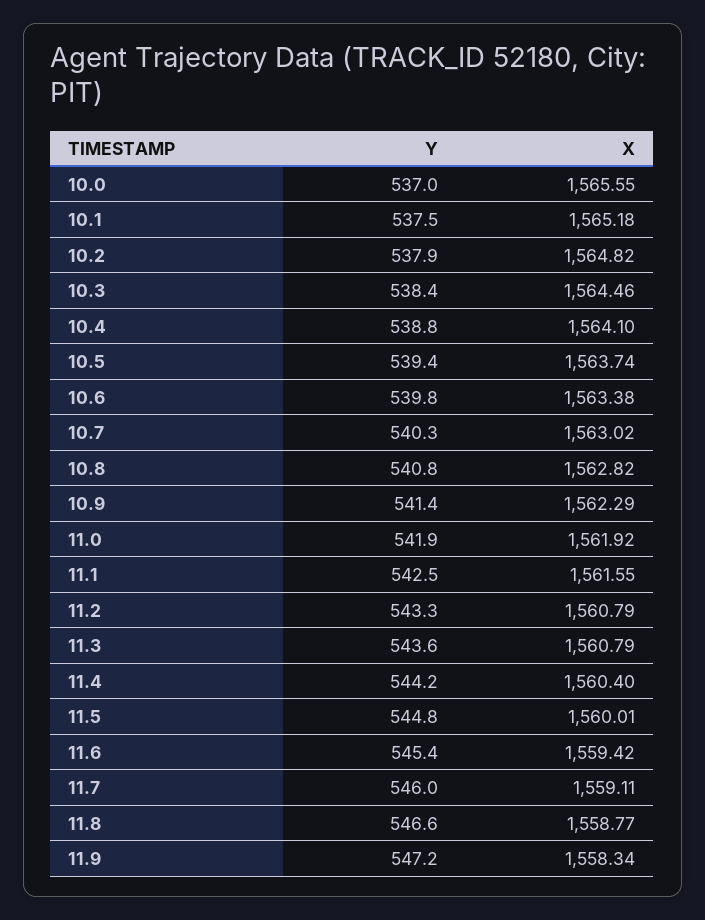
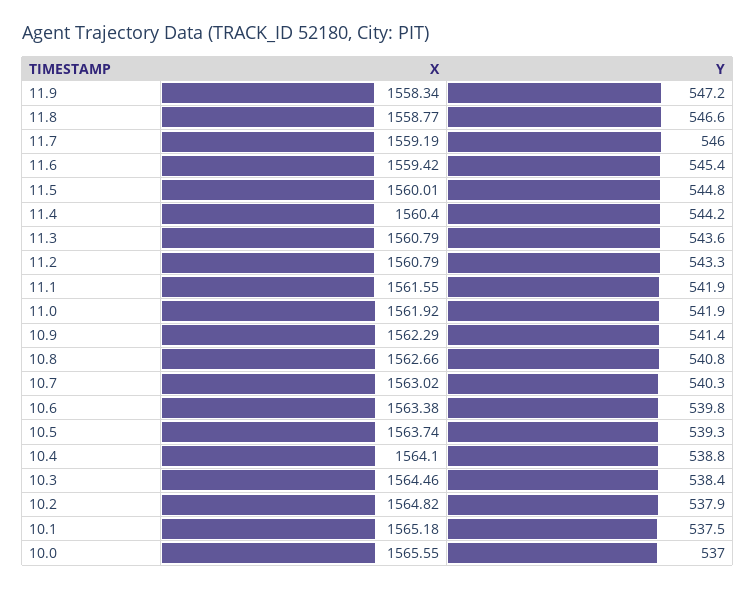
  {
    "Y": {
      "10.0": 537,
      "10.1": 537.5,
      "10.2": 537.9,
      "10.3": 538.4,
      "10.4": 538.8,
-     "10.5": 539.4,
+     "10.5": 539.3,
      "10.6": 539.8,
      "10.7": 540.3,
      "10.8": 540.8,
      "10.9": 541.4,
      "11.0": 541.9,
-     "11.1": 542.5,
+     "11.1": 541.9,
      "11.2": 543.3,
      "11.3": 543.6,
      "11.4": 544.2,
      "11.5": 544.8,
      "11.6": 545.4,
      "11.7": 546,
      "11.8": 546.6,
      "11.9": 547.2
    },
    "X": {
      "10.0": 1565.55,
      "10.1": 1565.18,
      "10.2": 1564.82,
      "10.3": 1564.46,
      "10.4": 1564.1,
      "10.5": 1563.74,
      "10.6": 1563.38,
      "10.7": 1563.02,
-     "10.8": 1562.82,
+     "10.8": 1562.66,
      "10.9": 1562.29,
      "11.0": 1561.92,
      "11.1": 1561.55,
      "11.2": 1560.79,
      "11.3": 1560.79,
      "11.4": 1560.4,
      "11.5": 1560.01,
      "11.6": 1559.42,
-     "11.7": 1559.11,
+     "11.7": 1559.19,
      "11.8": 1558.77,
      "11.9": 1558.34
    }
  }

